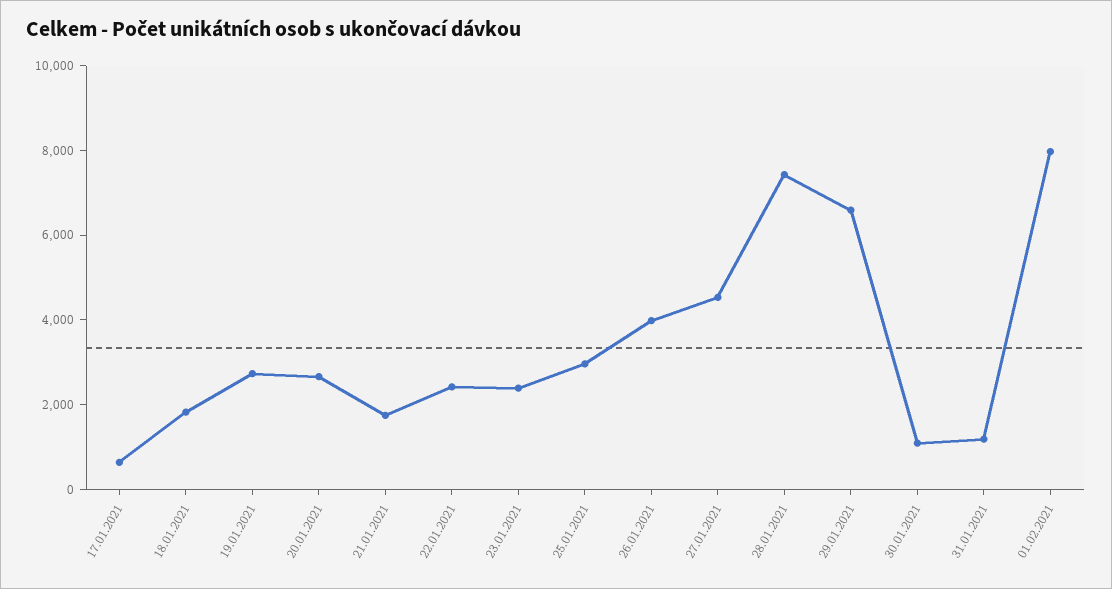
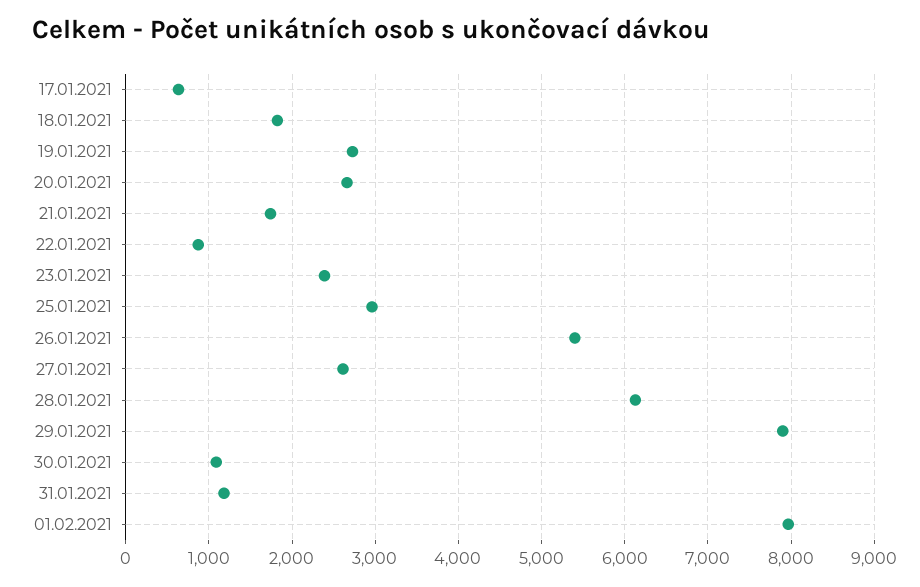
  {
    "17.01.2021": 600,
    "18.01.2021": 1800,
    "19.01.2021": 2700,
    "20.01.2021": 2700,
    "21.01.2021": 1700,
-   "22.01.2021": 2500,
+   "22.01.2021": 900,
    "23.01.2021": 2400,
    "25.01.2021": 3000,
-   "26.01.2021": 4000,
+   "26.01.2021": 5400,
-   "27.01.2021": 4500,
+   "27.01.2021": 2600,
-   "28.01.2021": 7500,
+   "28.01.2021": 6100,
-   "29.01.2021": 6500,
+   "29.01.2021": 7900,
    "30.01.2021": 1100,
    "31.01.2021": 1200,
    "01.02.2021": 8000
  }

